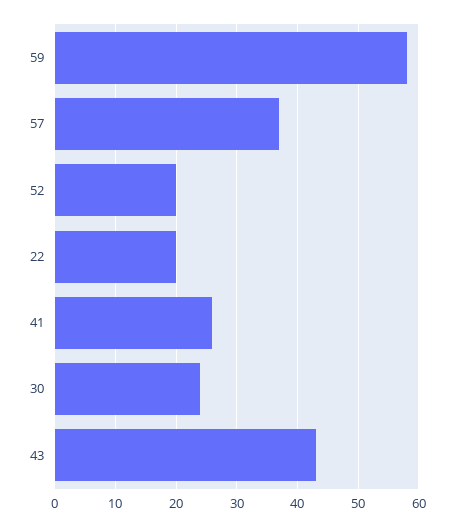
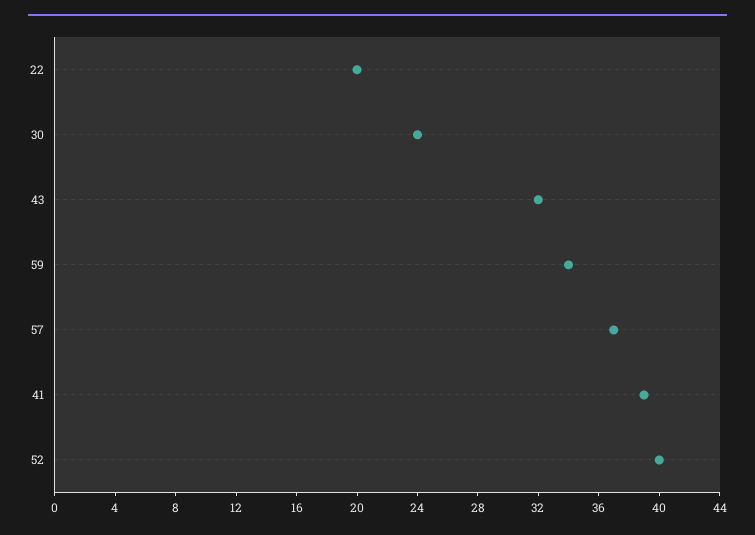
  {
-   "59": 58,
+   "59": 34,
    "57": 37,
-   "52": 20,
+   "52": 40,
    "22": 20,
-   "41": 26,
+   "41": 39,
    "30": 24,
-   "43": 43
+   "43": 32
  }

